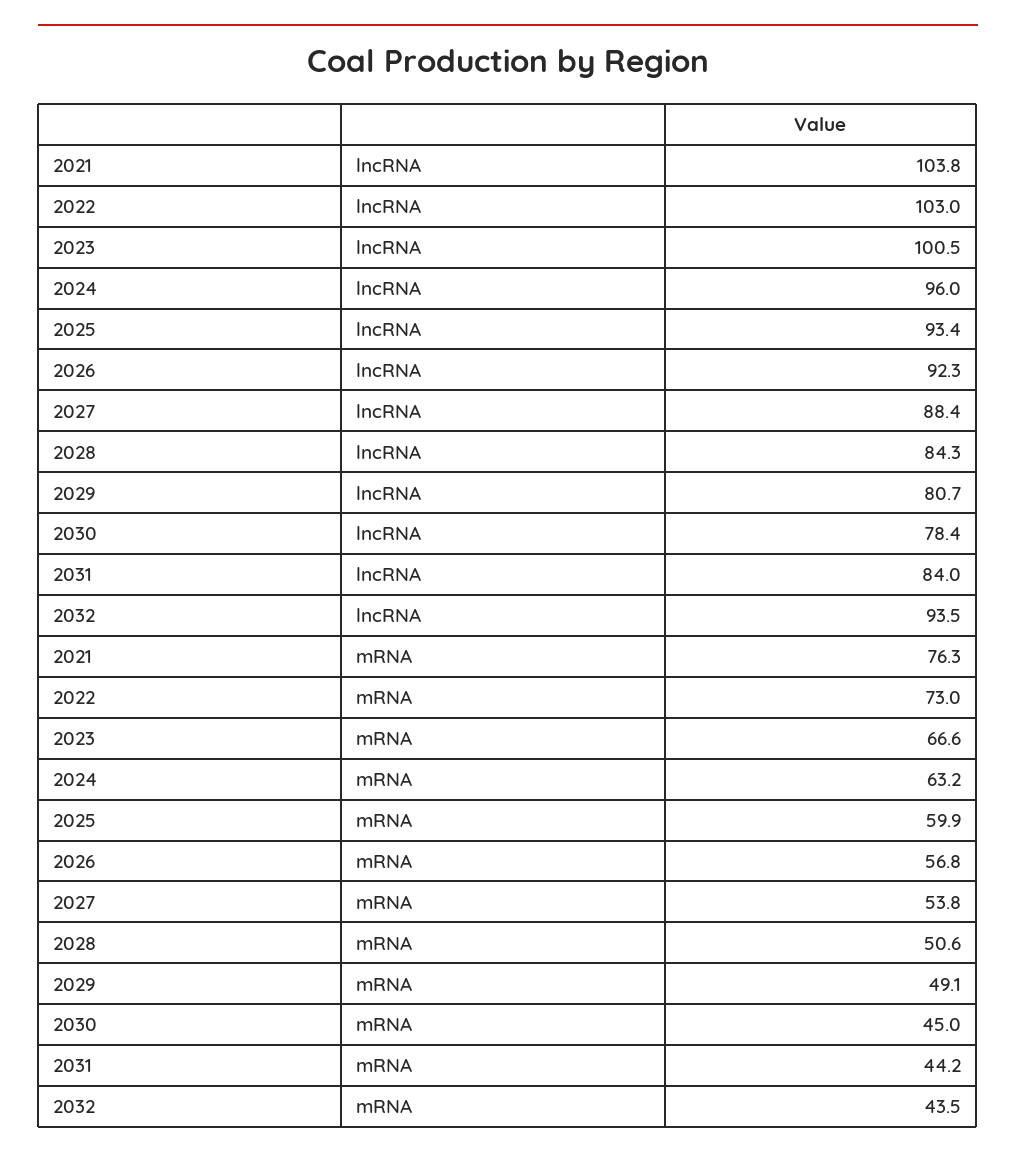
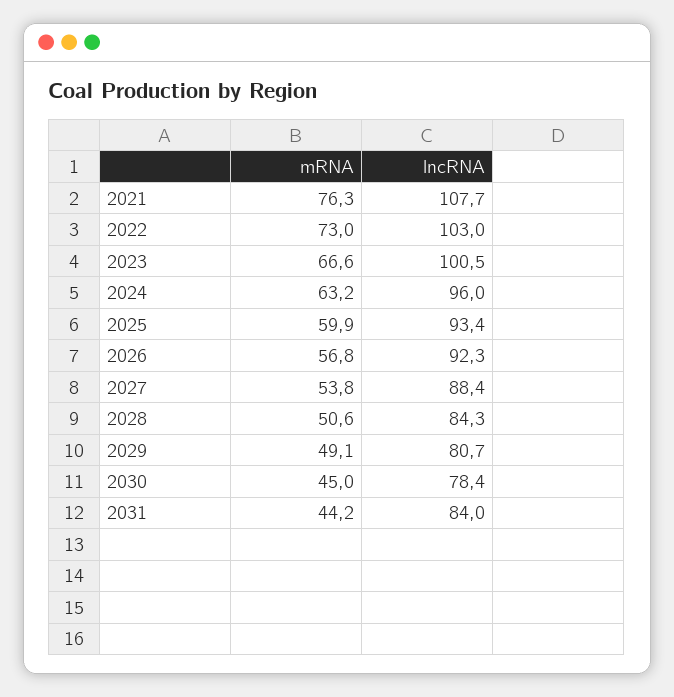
  {
    "2021": {
-     "lncRNA": 103.8,
+     "lncRNA": 107.7,
      "mRNA": 76.3
    },
    "2022": {
      "lncRNA": 103,
      "mRNA": 73
    },
    "2023": {
      "lncRNA": 100.5,
      "mRNA": 66.6
    },
    "2024": {
      "lncRNA": 96,
      "mRNA": 63.2
    },
    "2025": {
      "lncRNA": 93.4,
      "mRNA": 59.9
    },
    "2026": {
      "lncRNA": 92.3,
      "mRNA": 56.8
    },
    "2027": {
      "lncRNA": 88.4,
      "mRNA": 53.8
    },
    "2028": {
      "lncRNA": 84.3,
      "mRNA": 50.6
    },
    "2029": {
      "lncRNA": 80.7,
      "mRNA": 49.1
    },
    "2030": {
      "lncRNA": 78.4,
      "mRNA": 45
    },
    "2031": {
      "lncRNA": 84,
      "mRNA": 44.2
-   },
+   }
-   "2032": {
-     "lncRNA": 93.5,
-     "mRNA": 43.5
-   }
  }

